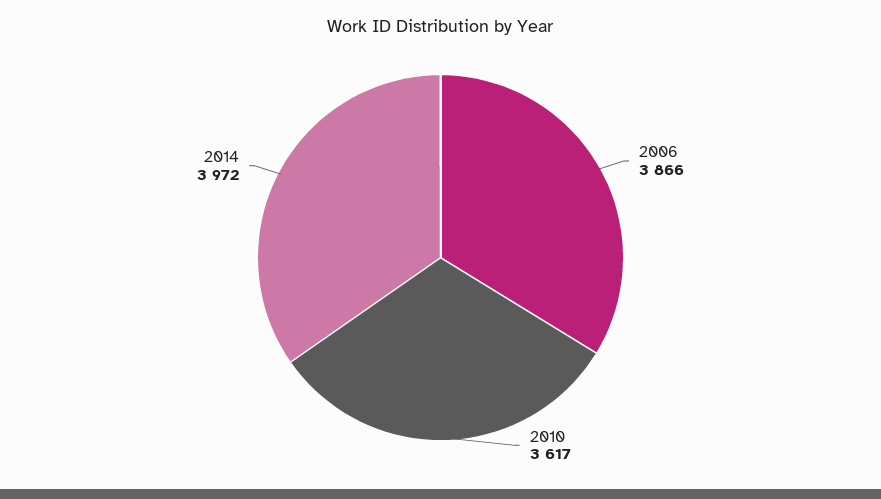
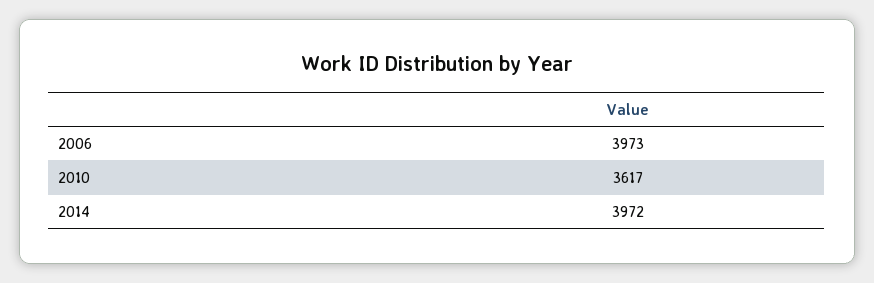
  {
-   "2006": 3866,
+   "2006": 3973,
    "2010": 3617,
    "2014": 3972
  }

